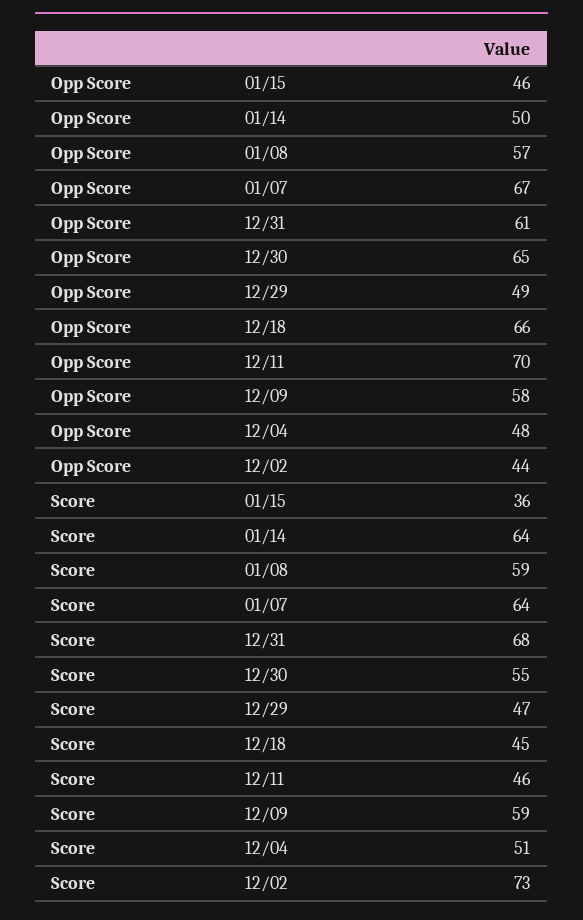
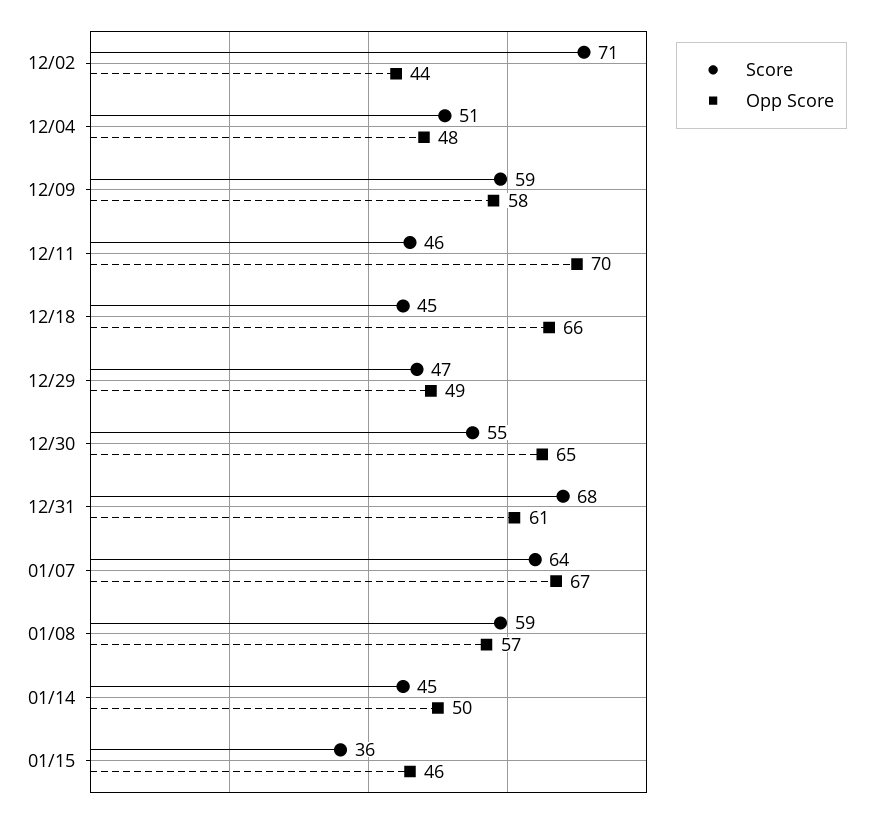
  {
    "Opp Score": {
      "01/15": 46,
      "01/14": 50,
      "01/08": 57,
      "01/07": 67,
      "12/31": 61,
      "12/30": 65,
      "12/29": 49,
      "12/18": 66,
      "12/11": 70,
      "12/09": 58,
      "12/04": 48,
      "12/02": 44
    },
    "Score": {
      "01/15": 36,
-     "01/14": 64,
+     "01/14": 45,
      "01/08": 59,
      "01/07": 64,
      "12/31": 68,
      "12/30": 55,
      "12/29": 47,
      "12/18": 45,
      "12/11": 46,
      "12/09": 59,
      "12/04": 51,
-     "12/02": 73
+     "12/02": 71
    }
  }

